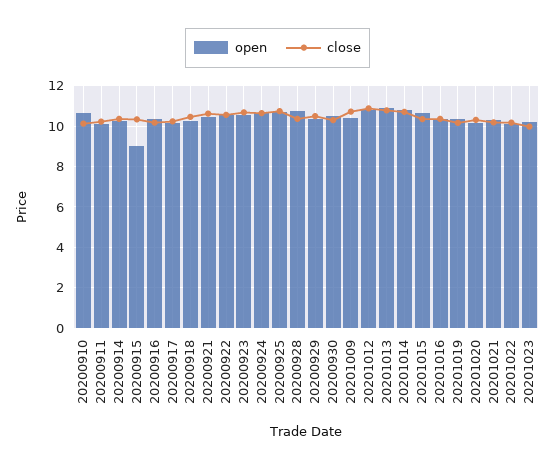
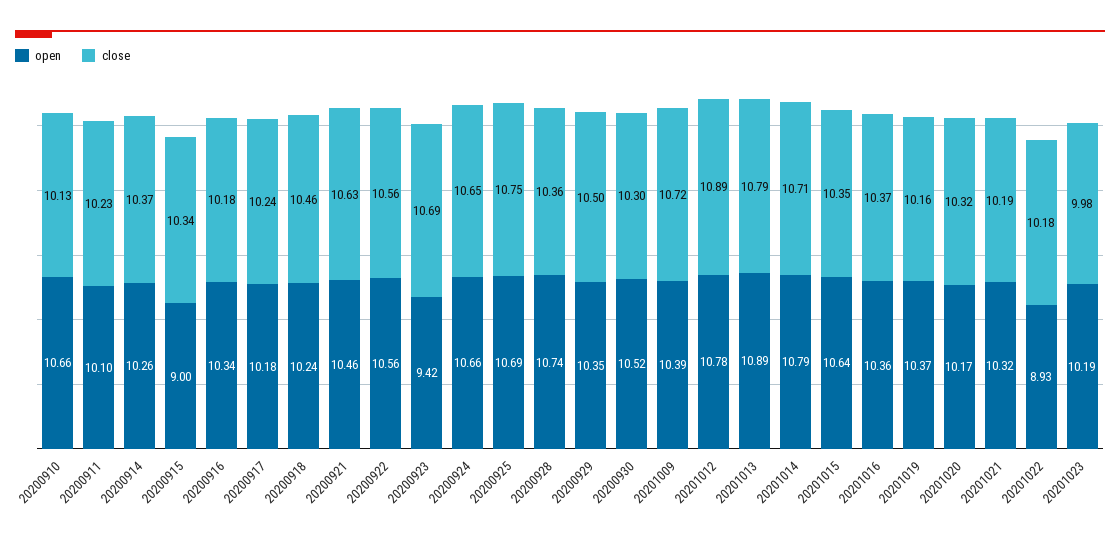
  {
    "open": {
      "20200910": 10.66,
      "20200911": 10.1,
      "20200914": 10.26,
      "20200915": 9,
      "20200916": 10.34,
      "20200917": 10.18,
      "20200918": 10.24,
      "20200921": 10.46,
      "20200922": 10.56,
-     "20200923": 10.5,
+     "20200923": 9.42,
      "20200924": 10.66,
      "20200925": 10.69,
      "20200928": 10.74,
      "20200929": 10.35,
      "20200930": 10.52,
      "20201009": 10.39,
      "20201012": 10.78,
      "20201013": 10.89,
      "20201014": 10.79,
      "20201015": 10.64,
      "20201016": 10.36,
      "20201019": 10.37,
      "20201020": 10.17,
      "20201021": 10.32,
-     "20201022": 10,
+     "20201022": 8.93,
      "20201023": 10.19
    },
    "close": {
      "20200910": 10.13,
      "20200911": 10.23,
      "20200914": 10.37,
      "20200915": 10.34,
      "20200916": 10.18,
      "20200917": 10.24,
      "20200918": 10.46,
      "20200921": 10.63,
      "20200922": 10.56,
      "20200923": 10.69,
      "20200924": 10.65,
      "20200925": 10.75,
      "20200928": 10.36,
      "20200929": 10.5,
      "20200930": 10.3,
      "20201009": 10.72,
      "20201012": 10.89,
      "20201013": 10.79,
      "20201014": 10.71,
      "20201015": 10.35,
      "20201016": 10.37,
      "20201019": 10.16,
      "20201020": 10.32,
      "20201021": 10.19,
      "20201022": 10.18,
      "20201023": 9.98
    }
  }

